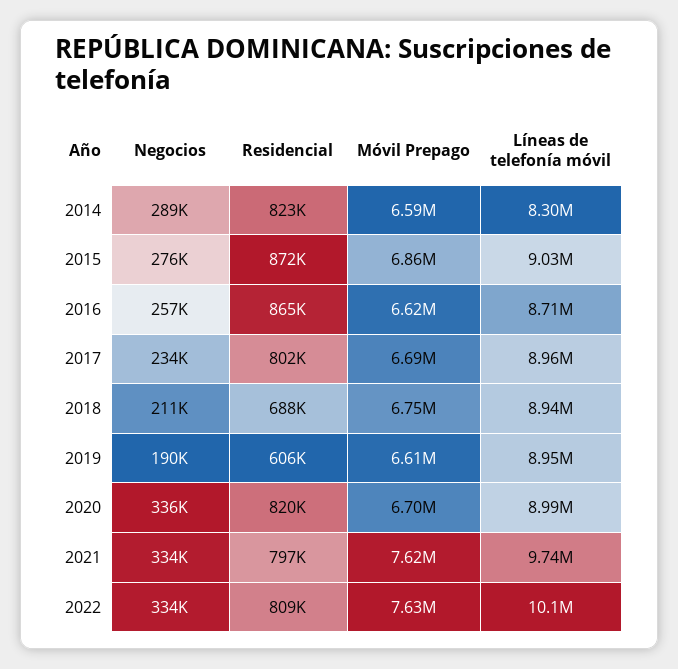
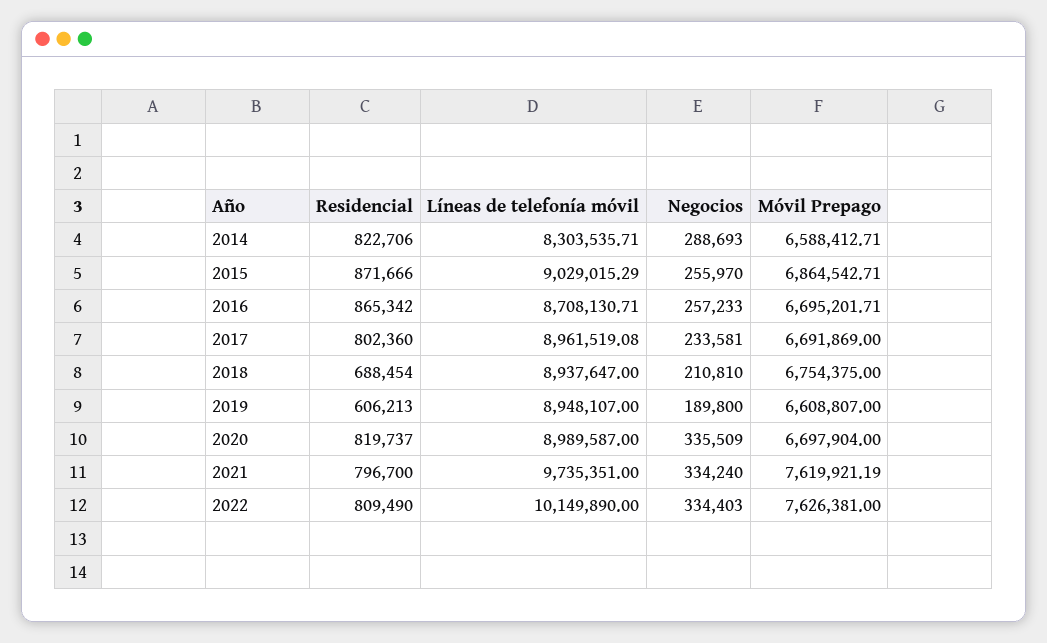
  {
    "Negocios": {
      "2014": 288693,
-     "2015": 276000,
+     "2015": 255970,
      "2016": 257233,
      "2017": 233581,
      "2018": 210810,
      "2019": 189800,
      "2020": 335509,
      "2021": 334240,
      "2022": 334403
    },
    "Residencial": {
      "2014": 822706,
      "2015": 871666,
      "2016": 865342,
      "2017": 802360,
      "2018": 688454,
      "2019": 606213,
      "2020": 819737,
      "2021": 796700,
      "2022": 809490
    },
    "Móvil Prepago": {
      "2014": 6588412.71,
      "2015": 6864542.71,
-     "2016": 6620000,
+     "2016": 6695201.71,
      "2017": 6691869,
      "2018": 6754375,
      "2019": 6608807,
      "2020": 6697904,
      "2021": 7619921.19,
      "2022": 7626381
    },
    "Líneas de telefonía móvil": {
      "2014": 8303535.71,
      "2015": 9029015.29,
      "2016": 8708130.71,
      "2017": 8961519.08,
      "2018": 8937647,
      "2019": 8948107,
      "2020": 8989587,
      "2021": 9735351,
      "2022": 10149890
    }
  }

